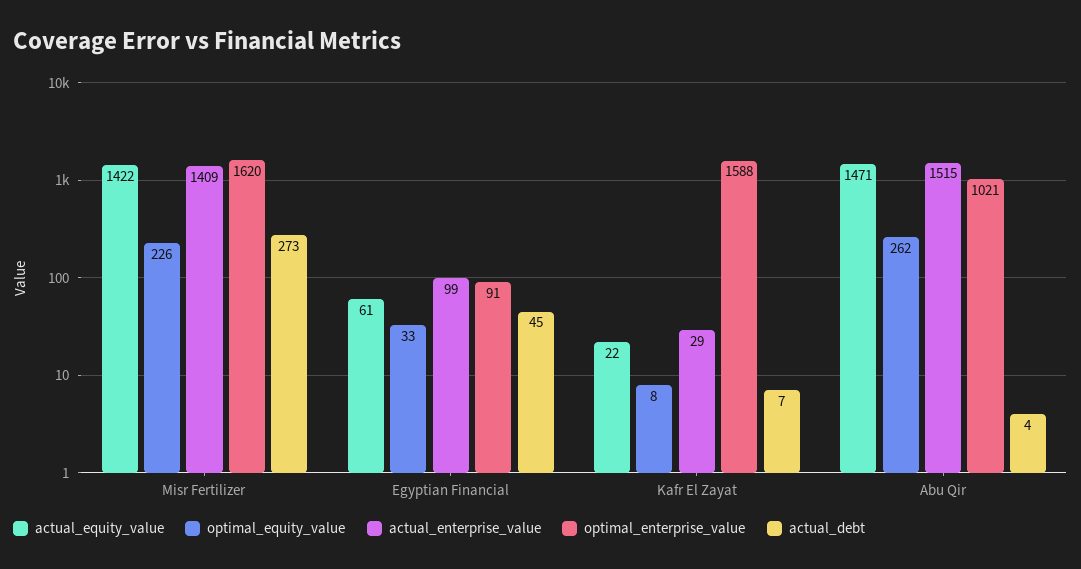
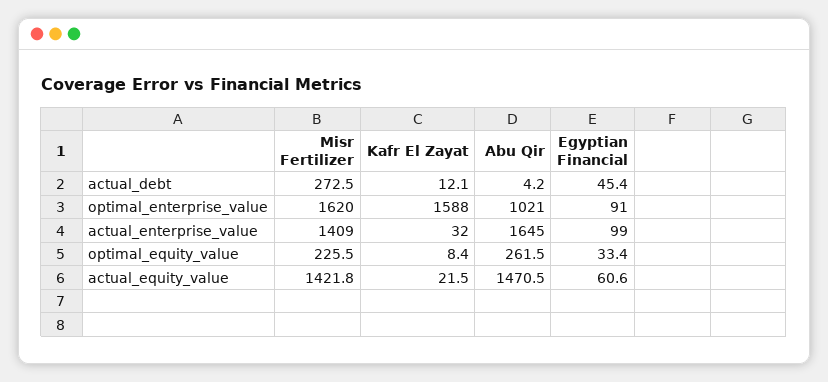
  {
    "actual_equity_value": {
      "Misr Fertilizer": 1421.8,
      "Egyptian Financial": 60.6,
      "Kafr El Zayat": 21.5,
      "Abu Qir": 1470.5
    },
    "optimal_equity_value": {
      "Misr Fertilizer": 225.5,
      "Egyptian Financial": 33.4,
      "Kafr El Zayat": 8.4,
      "Abu Qir": 261.5
    },
    "actual_enterprise_value": {
      "Misr Fertilizer": 1409,
      "Egyptian Financial": 99,
-     "Kafr El Zayat": 29,
+     "Kafr El Zayat": 32,
-     "Abu Qir": 1515
+     "Abu Qir": 1645
    },
    "optimal_enterprise_value": {
      "Misr Fertilizer": 1620,
      "Egyptian Financial": 91,
      "Kafr El Zayat": 1588,
      "Abu Qir": 1021
    },
    "actual_debt": {
      "Misr Fertilizer": 272.5,
      "Egyptian Financial": 45.4,
-     "Kafr El Zayat": 7,
+     "Kafr El Zayat": 12.1,
      "Abu Qir": 4.2
    }
  }

